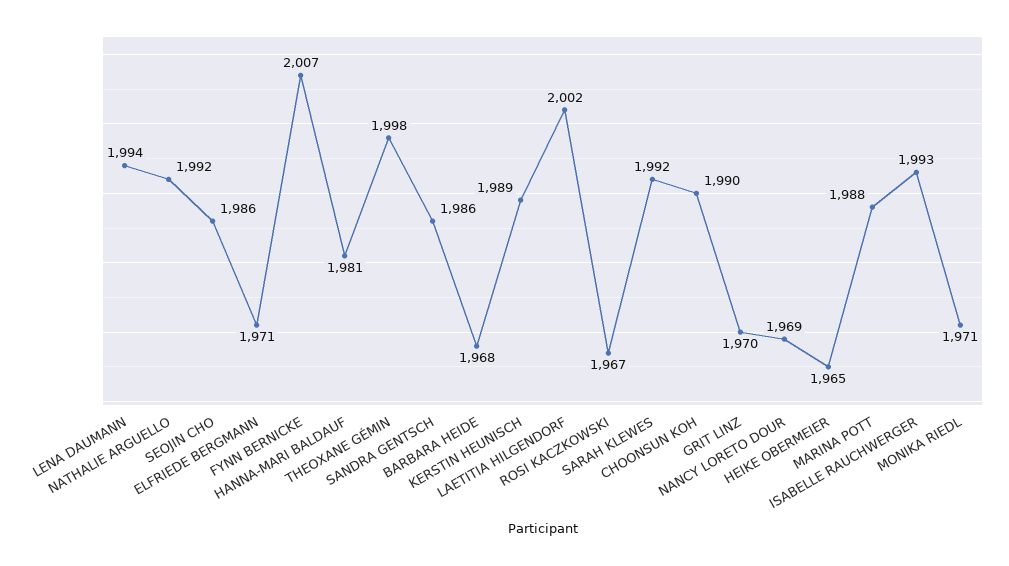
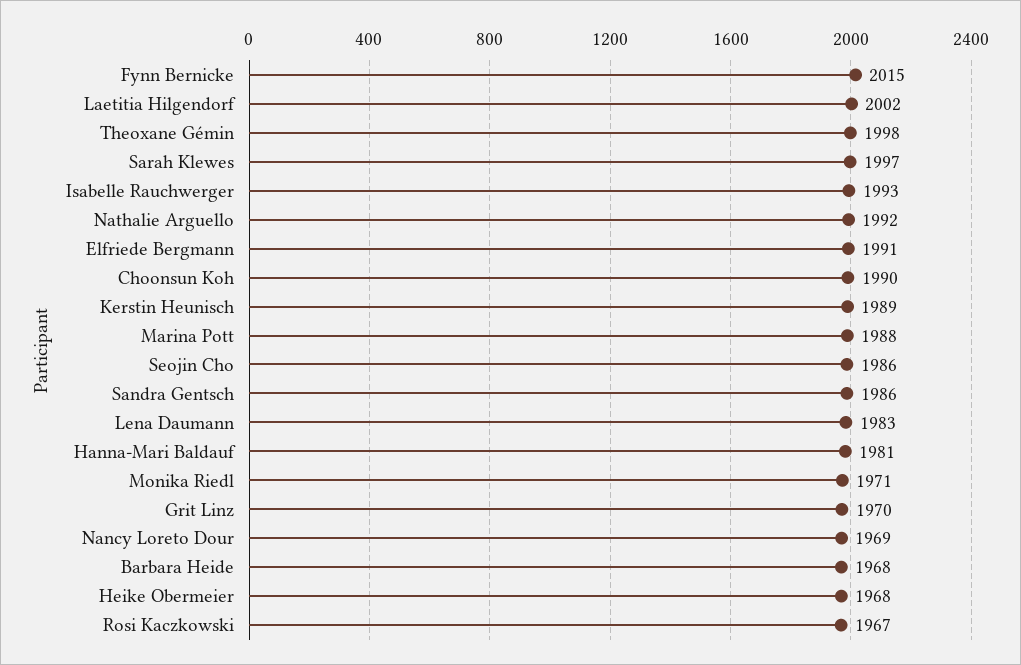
  {
-   "LENA DAUMANN": 1994,
+   "LENA DAUMANN": 1983,
    "NATHALIE ARGUELLO": 1992,
    "SEOJIN CHO": 1986,
-   "ELFRIEDE BERGMANN": 1971,
+   "ELFRIEDE BERGMANN": 1991,
-   "FYNN BERNICKE": 2007,
+   "FYNN BERNICKE": 2015,
    "HANNA-MARI BALDAUF": 1981,
    "THEOXANE GÉMIN": 1998,
    "SANDRA GENTSCH": 1986,
    "BARBARA HEIDE": 1968,
    "KERSTIN HEUNISCH": 1989,
    "LAETITIA HILGENDORF": 2002,
    "ROSI KACZKOWSKI": 1967,
-   "SARAH KLEWES": 1992,
+   "SARAH KLEWES": 1997,
    "CHOONSUN KOH": 1990,
    "GRIT LINZ": 1970,
    "NANCY LORETO DOUR": 1969,
-   "HEIKE OBERMEIER": 1965,
+   "HEIKE OBERMEIER": 1968,
    "MARINA POTT": 1988,
    "ISABELLE RAUCHWERGER": 1993,
    "MONIKA RIEDL": 1971
  }

